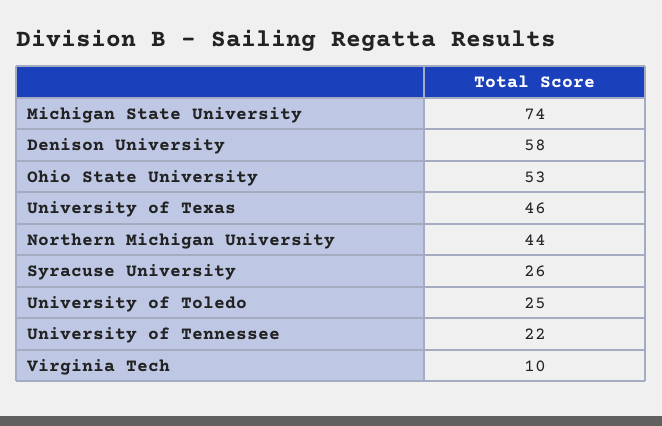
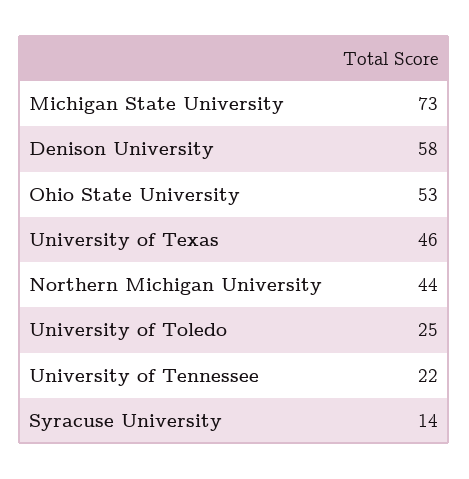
  {
-   "Michigan State University": 74,
+   "Michigan State University": 73,
    "Denison University": 58,
    "Ohio State University": 53,
    "University of Texas": 46,
    "Northern Michigan University": 44,
-   "Syracuse University": 26,
+   "Syracuse University": 14,
    "University of Toledo": 25,
-   "University of Tennessee": 22,
+   "University of Tennessee": 22
-   "Virginia Tech": 10
  }

